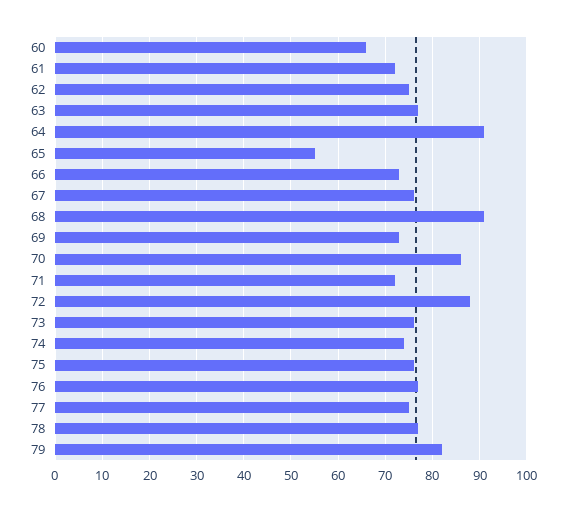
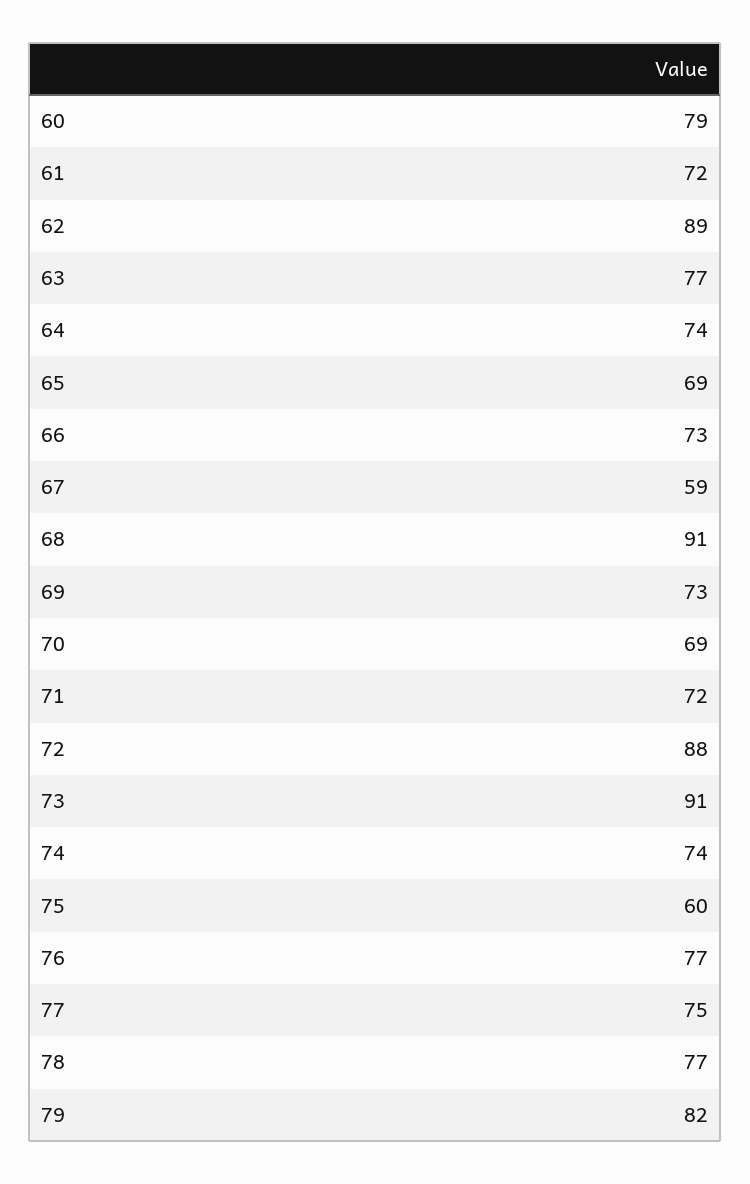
  {
-   "60": 65,
+   "60": 79,
    "61": 72,
-   "62": 75,
+   "62": 89,
    "63": 77,
-   "64": 90,
+   "64": 74,
-   "65": 55,
+   "65": 69,
    "66": 73,
-   "67": 75,
+   "67": 59,
    "68": 91,
    "69": 73,
-   "70": 85,
+   "70": 69,
    "71": 72,
    "72": 88,
-   "73": 75,
+   "73": 91,
    "74": 74,
-   "75": 75,
+   "75": 60,
    "76": 77,
    "77": 75,
    "78": 77,
    "79": 82
  }

